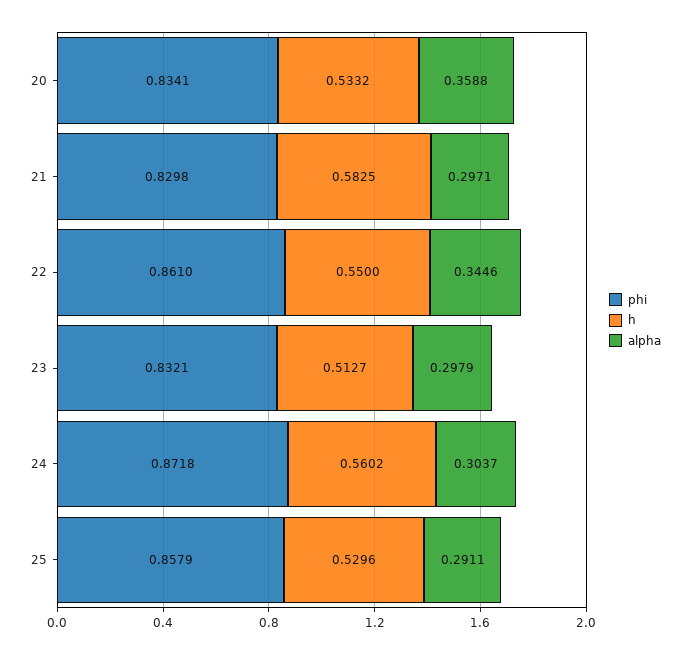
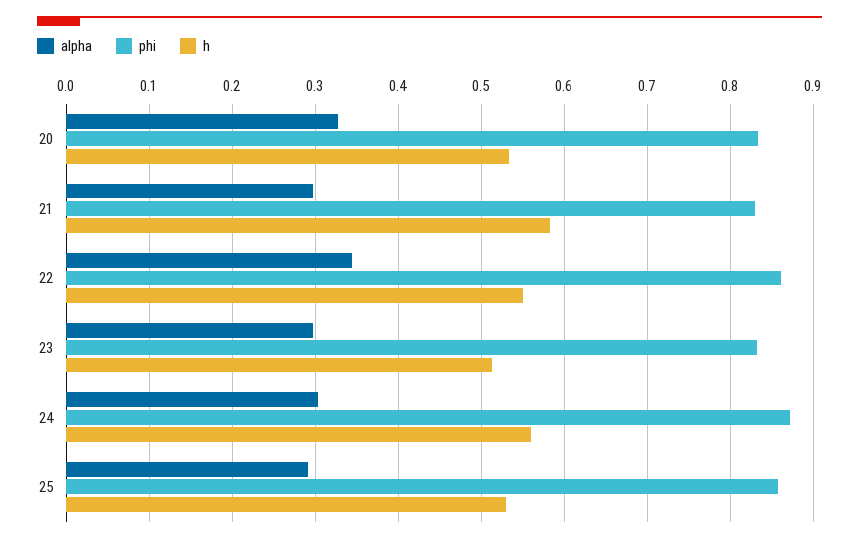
  {
    "phi": {
      "20": 0.8341,
      "21": 0.8298,
      "22": 0.861,
      "23": 0.8321,
      "24": 0.8718,
      "25": 0.8579
    },
    "h": {
      "20": 0.5332,
      "21": 0.5825,
      "22": 0.55,
      "23": 0.5127,
      "24": 0.5602,
      "25": 0.5296
    },
    "alpha": {
-     "20": 0.3588,
+     "20": 0.33,
      "21": 0.2971,
      "22": 0.3446,
      "23": 0.2979,
      "24": 0.3037,
      "25": 0.2911
    }
  }

